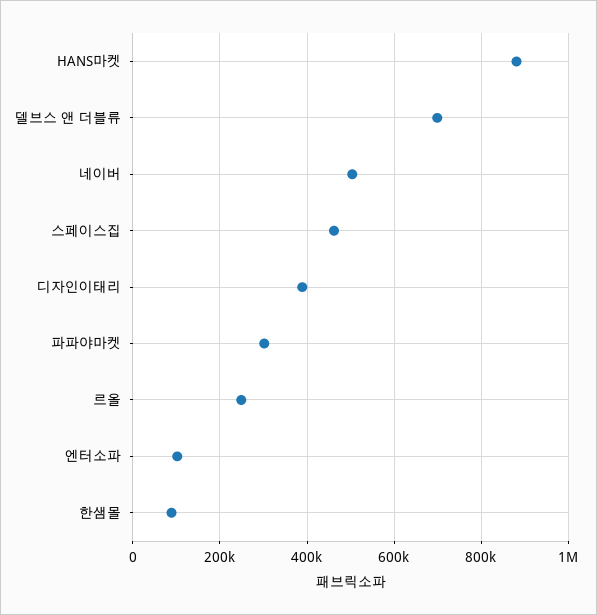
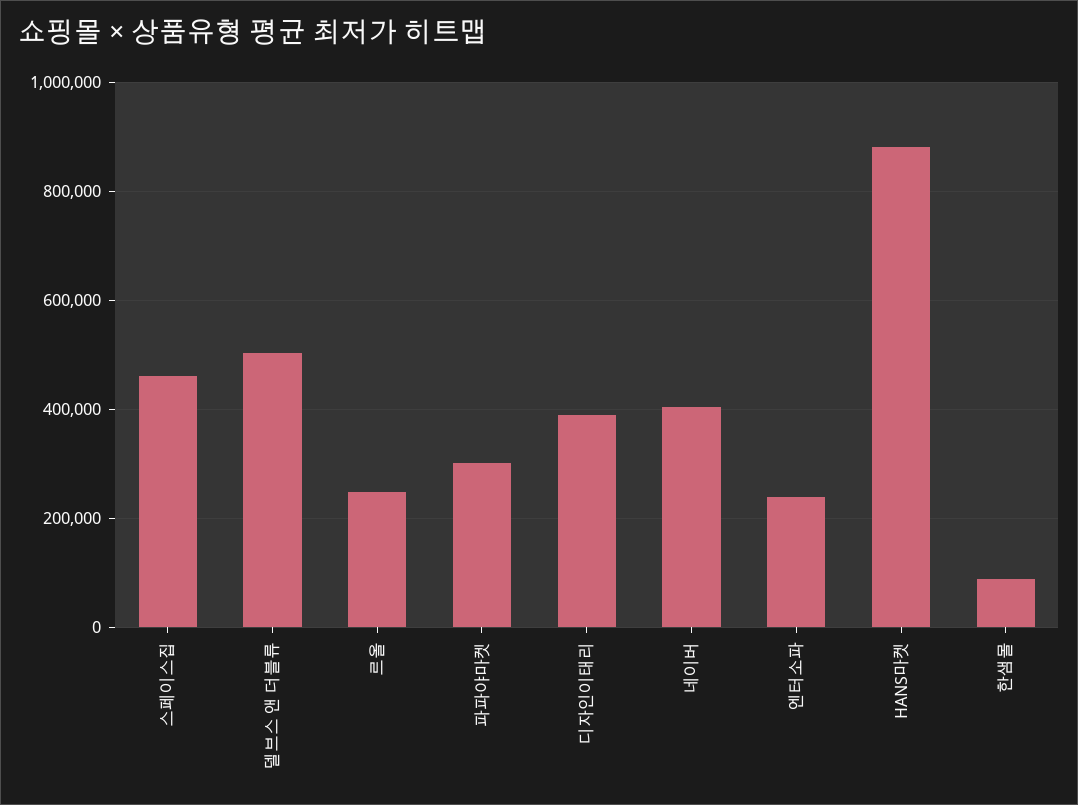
  {
    "HANS마켓": 880000,
-   "델브스 앤 더블류": 700000,
+   "델브스 앤 더블류": 500000,
-   "네이버": 500000,
+   "네이버": 400000,
    "스페이스집": 460000,
    "디자인이태리": 380000,
    "파파야마켓": 300000,
    "르올": 240000,
-   "엔터소파": 100000,
+   "엔터소파": 240000,
    "한샘몰": 80000
  }

